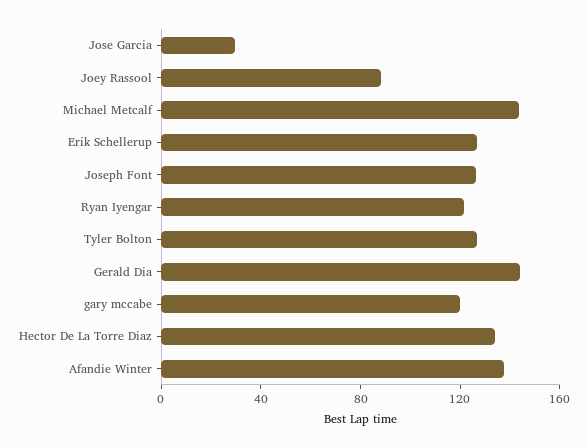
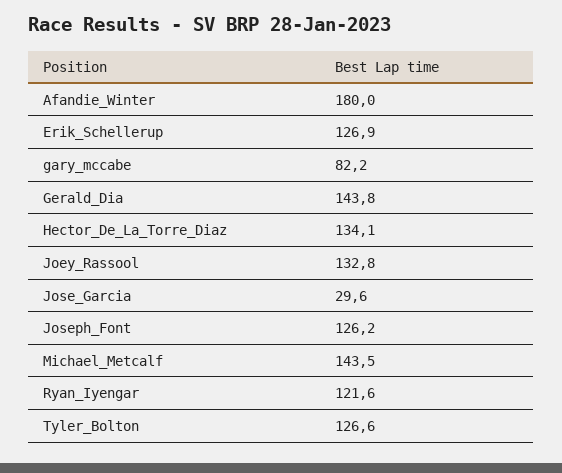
  {
    "Jose Garcia": 29.6,
-   "Joey Rassool": 90,
+   "Joey Rassool": 132.8,
    "Michael Metcalf": 143.5,
    "Erik Schellerup": 126.9,
    "Joseph Font": 126.2,
    "Ryan Iyengar": 121.6,
    "Tyler Bolton": 126.6,
    "Gerald Dia": 143.8,
-   "gary mccabe": 120,
+   "gary mccabe": 82.2,
    "Hector De La Torre Diaz": 134.1,
-   "Afandie Winter": 140
+   "Afandie Winter": 180
  }

